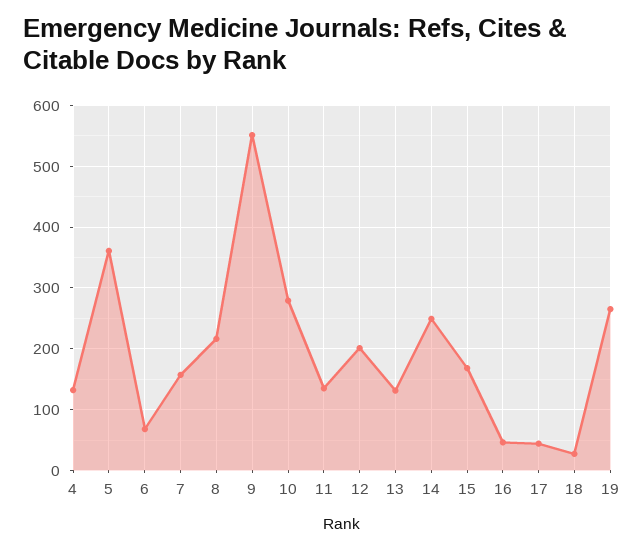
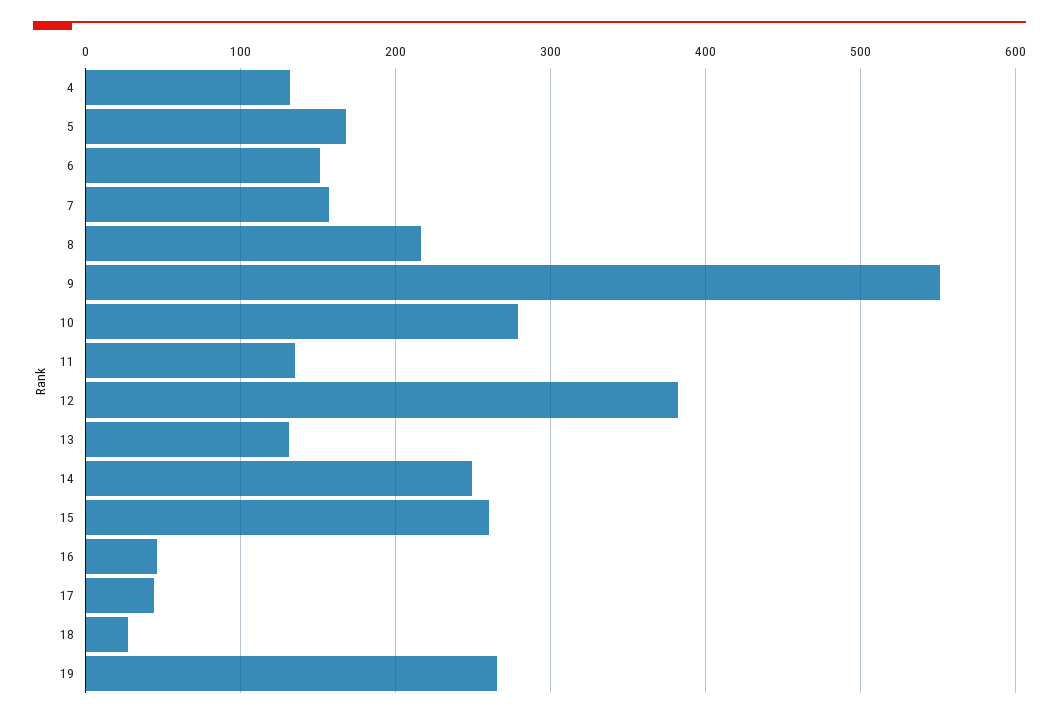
  {
    "4": 130,
-   "5": 360,
+   "5": 170,
-   "6": 70,
+   "6": 150,
    "7": 160,
    "8": 220,
    "9": 550,
    "10": 280,
    "11": 140,
-   "12": 200,
+   "12": 380,
    "13": 130,
    "14": 250,
-   "15": 170,
+   "15": 260,
    "16": 50,
    "17": 40,
    "18": 30,
    "19": 270
  }

